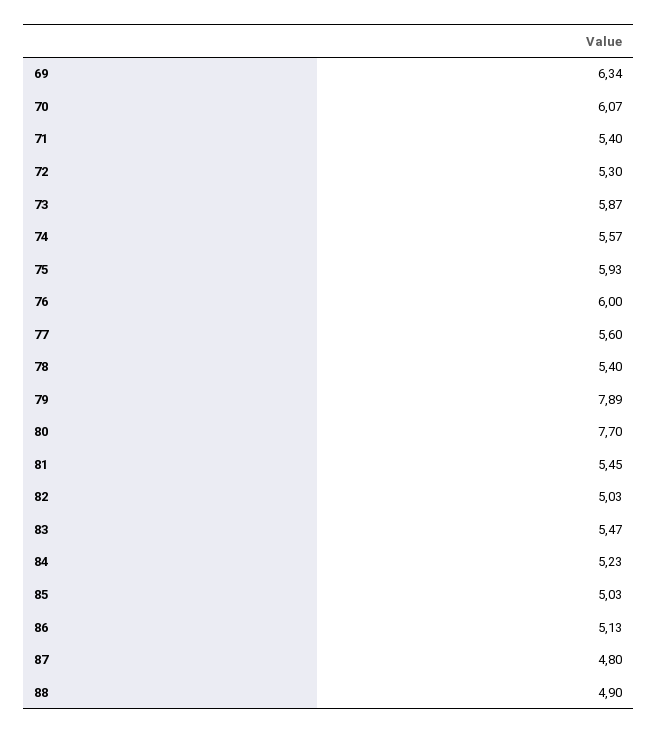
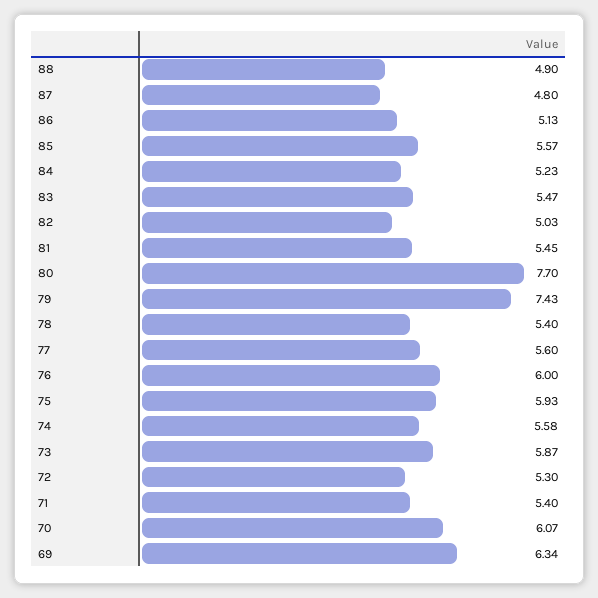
  {
    "69": 6.34,
    "70": 6.07,
    "71": 5.4,
    "72": 5.3,
    "73": 5.87,
-   "74": 5.57,
+   "74": 5.58,
    "75": 5.93,
    "76": 6,
    "77": 5.6,
    "78": 5.4,
-   "79": 7.89,
+   "79": 7.43,
    "80": 7.7,
    "81": 5.45,
    "82": 5.03,
    "83": 5.47,
    "84": 5.23,
-   "85": 5.03,
+   "85": 5.57,
    "86": 5.13,
    "87": 4.8,
    "88": 4.9
  }

